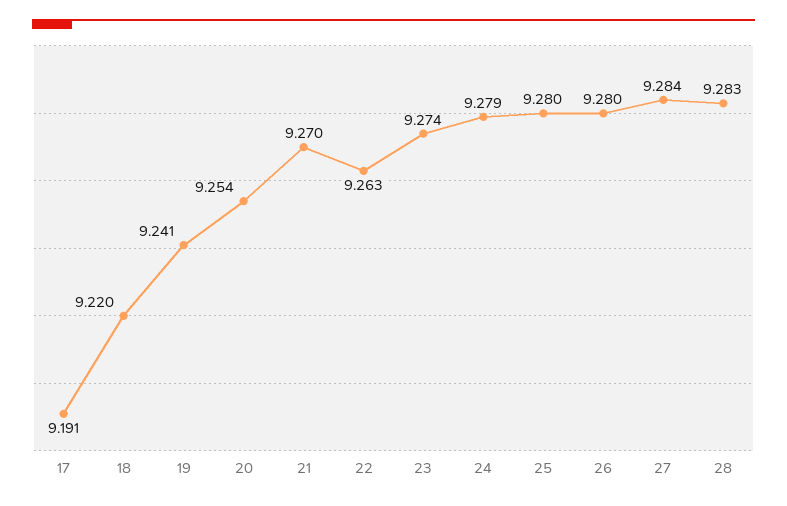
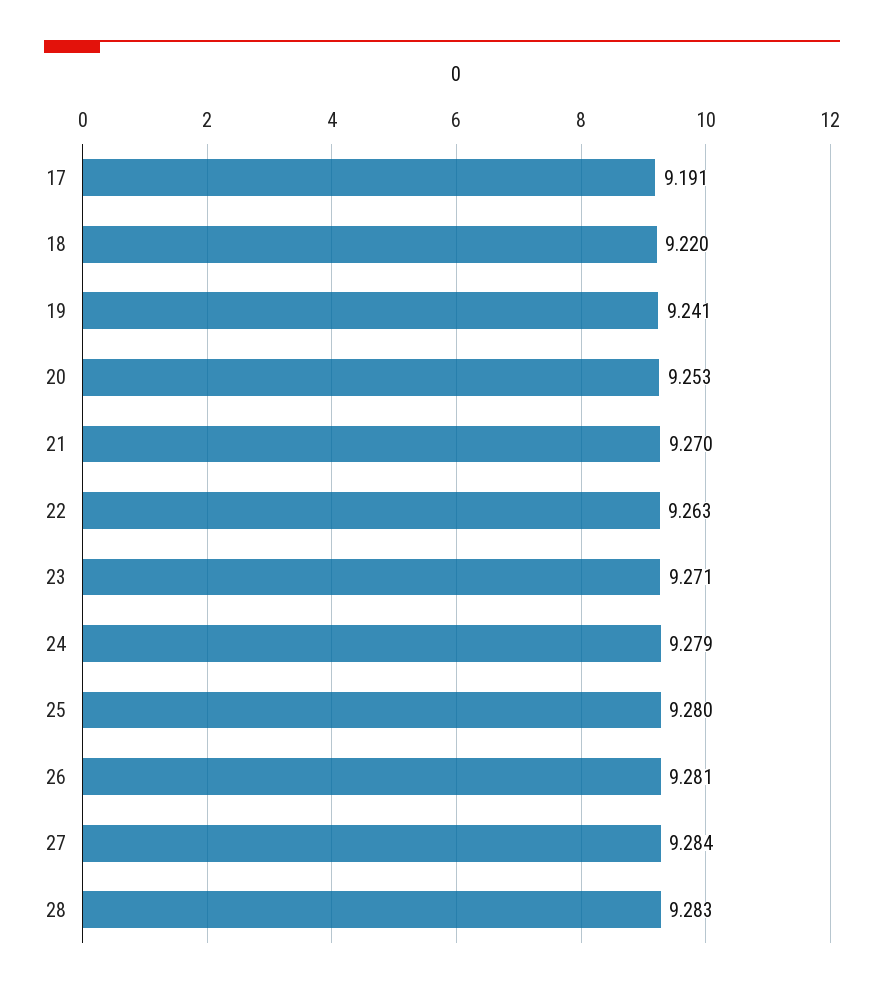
  {
    "17": 9.191,
    "18": 9.22,
    "19": 9.241,
-   "20": 9.254,
+   "20": 9.253,
    "21": 9.27,
    "22": 9.263,
-   "23": 9.274,
+   "23": 9.271,
    "24": 9.279,
    "25": 9.28,
-   "26": 9.28,
+   "26": 9.281,
    "27": 9.284,
    "28": 9.283
  }

